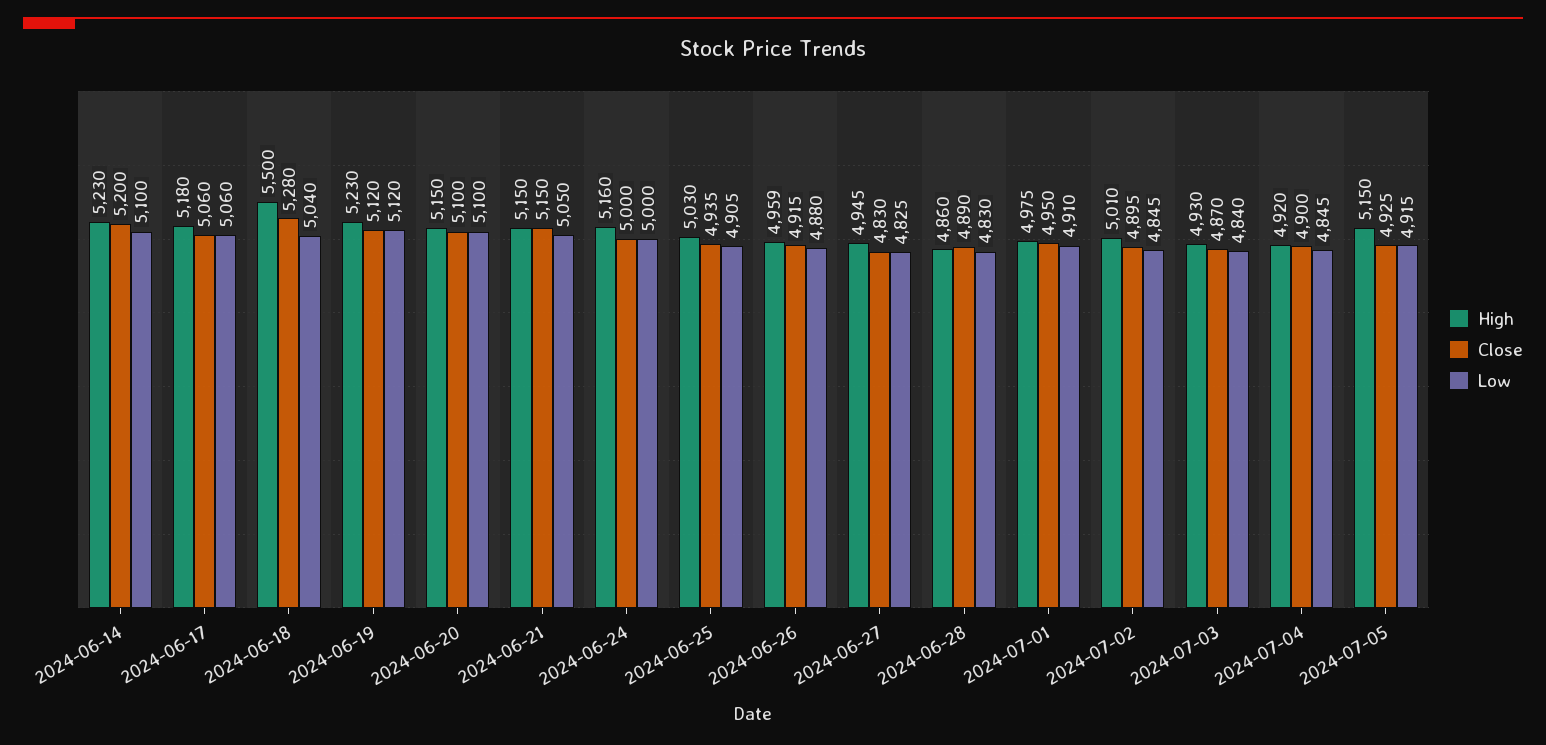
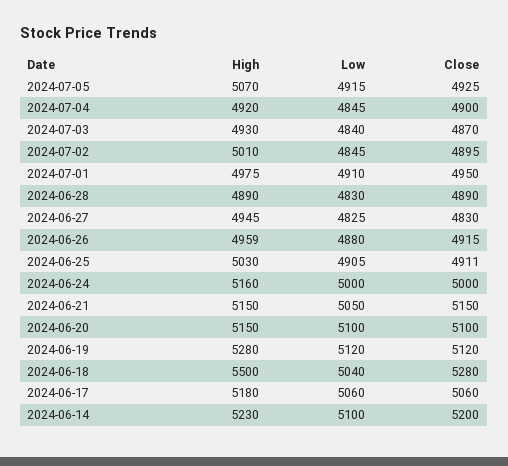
  {
    "High": {
      "2024-06-14": 5230,
      "2024-06-17": 5180,
      "2024-06-18": 5500,
-     "2024-06-19": 5230,
+     "2024-06-19": 5280,
      "2024-06-20": 5150,
      "2024-06-21": 5150,
      "2024-06-24": 5160,
      "2024-06-25": 5030,
      "2024-06-26": 4959,
      "2024-06-27": 4945,
-     "2024-06-28": 4860,
+     "2024-06-28": 4890,
      "2024-07-01": 4975,
      "2024-07-02": 5010,
      "2024-07-03": 4930,
      "2024-07-04": 4920,
-     "2024-07-05": 5150
+     "2024-07-05": 5070
    },
    "Close": {
      "2024-06-14": 5200,
      "2024-06-17": 5060,
      "2024-06-18": 5280,
      "2024-06-19": 5120,
      "2024-06-20": 5100,
      "2024-06-21": 5150,
      "2024-06-24": 5000,
-     "2024-06-25": 4935,
+     "2024-06-25": 4911,
      "2024-06-26": 4915,
      "2024-06-27": 4830,
      "2024-06-28": 4890,
      "2024-07-01": 4950,
      "2024-07-02": 4895,
      "2024-07-03": 4870,
      "2024-07-04": 4900,
      "2024-07-05": 4925
    },
    "Low": {
      "2024-06-14": 5100,
      "2024-06-17": 5060,
      "2024-06-18": 5040,
      "2024-06-19": 5120,
      "2024-06-20": 5100,
      "2024-06-21": 5050,
      "2024-06-24": 5000,
      "2024-06-25": 4905,
      "2024-06-26": 4880,
      "2024-06-27": 4825,
      "2024-06-28": 4830,
      "2024-07-01": 4910,
      "2024-07-02": 4845,
      "2024-07-03": 4840,
      "2024-07-04": 4845,
      "2024-07-05": 4915
    }
  }

